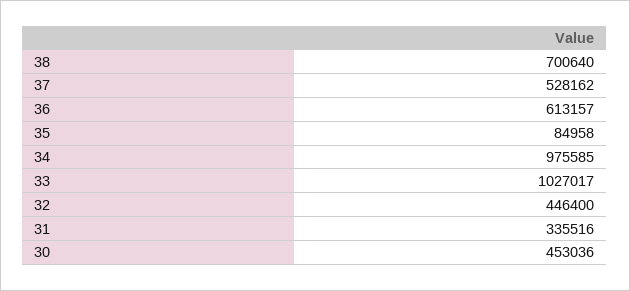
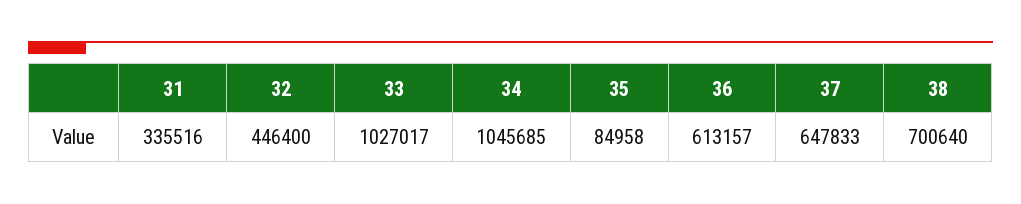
  {
    "38": 700640,
-   "37": 528162,
+   "37": 647833,
    "36": 613157,
    "35": 84958,
-   "34": 975585,
+   "34": 1045685,
    "33": 1027017,
    "32": 446400,
-   "31": 335516,
+   "31": 335516
-   "30": 453036
  }

